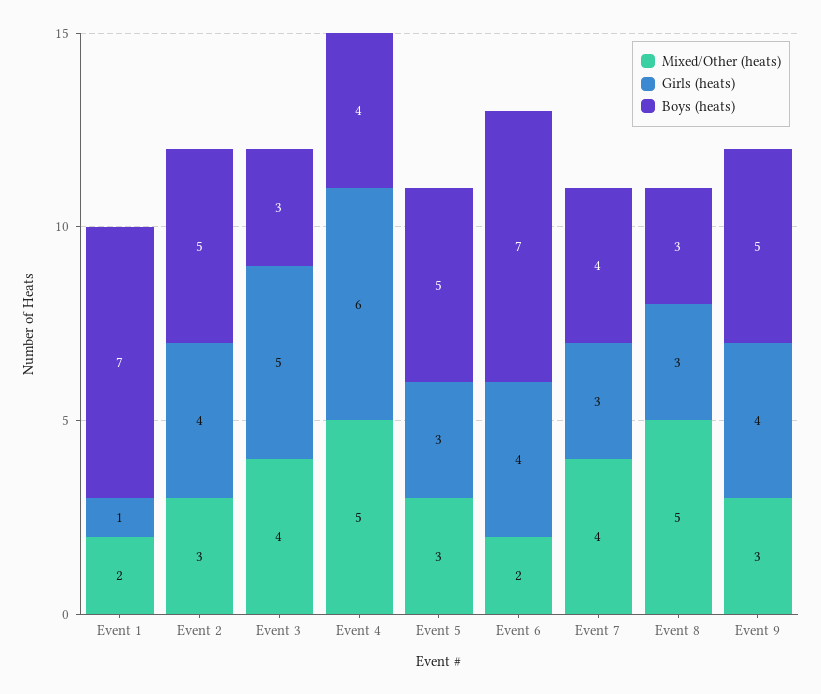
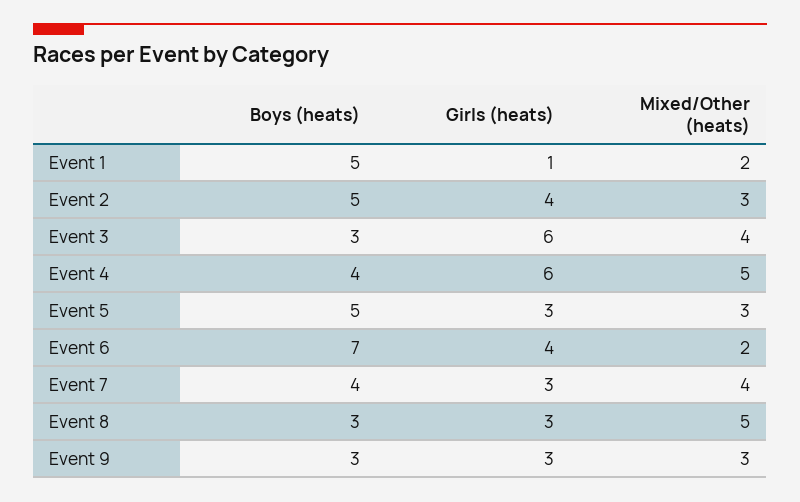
  {
    "Mixed/Other (heats)": {
      "Event 1": 2,
      "Event 2": 3,
      "Event 3": 4,
      "Event 4": 5,
      "Event 5": 3,
      "Event 6": 2,
      "Event 7": 4,
      "Event 8": 5,
      "Event 9": 3
    },
    "Girls (heats)": {
      "Event 1": 1,
      "Event 2": 4,
-     "Event 3": 5,
+     "Event 3": 6,
      "Event 4": 6,
      "Event 5": 3,
      "Event 6": 4,
      "Event 7": 3,
      "Event 8": 3,
-     "Event 9": 4
+     "Event 9": 3
    },
    "Boys (heats)": {
-     "Event 1": 7,
+     "Event 1": 5,
      "Event 2": 5,
      "Event 3": 3,
      "Event 4": 4,
      "Event 5": 5,
      "Event 6": 7,
      "Event 7": 4,
      "Event 8": 3,
-     "Event 9": 5
+     "Event 9": 3
    }
  }

